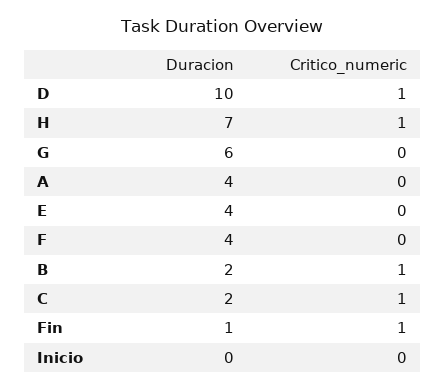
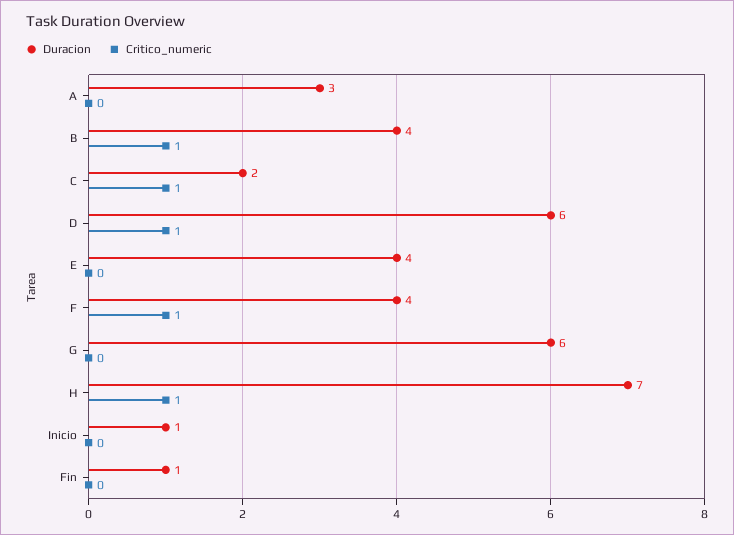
  {
    "Duracion": {
-     "D": 10,
+     "D": 6,
      "H": 7,
      "G": 6,
-     "A": 4,
+     "A": 3,
      "E": 4,
      "F": 4,
-     "B": 2,
+     "B": 4,
      "C": 2,
      "Fin": 1,
-     "Inicio": 0
+     "Inicio": 1
    },
    "Critico_numeric": {
      "D": 1,
      "H": 1,
      "G": 0,
      "A": 0,
      "E": 0,
-     "F": 0,
+     "F": 1,
      "B": 1,
      "C": 1,
-     "Fin": 1,
+     "Fin": 0,
      "Inicio": 0
    }
  }

